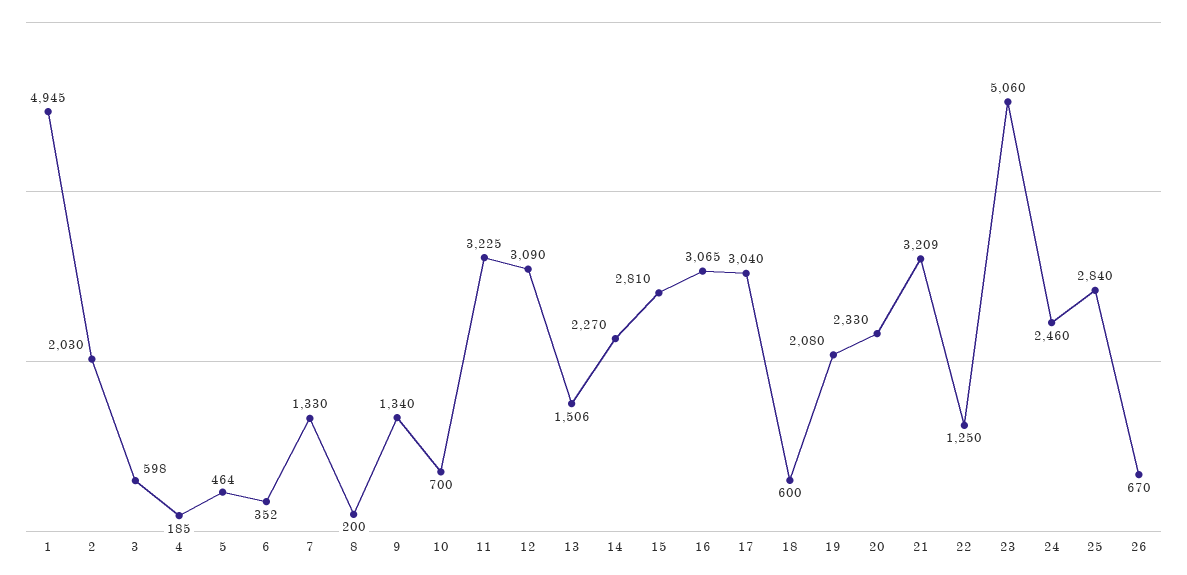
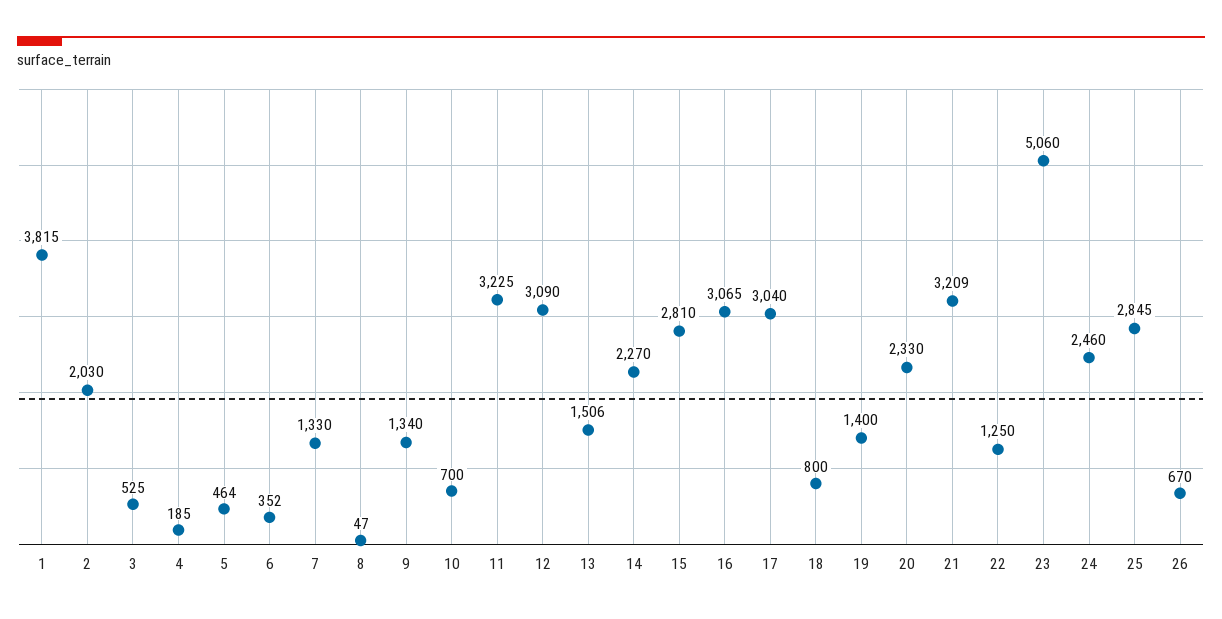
  {
-   "1": 4945,
+   "1": 3815,
    "2": 2030,
-   "3": 598,
+   "3": 525,
    "4": 185,
    "5": 464,
    "6": 352,
    "7": 1330,
-   "8": 200,
+   "8": 47,
    "9": 1340,
    "10": 700,
    "11": 3225,
    "12": 3090,
    "13": 1506,
    "14": 2270,
    "15": 2810,
    "16": 3065,
    "17": 3040,
-   "18": 600,
+   "18": 800,
-   "19": 2080,
+   "19": 1400,
    "20": 2330,
    "21": 3209,
    "22": 1250,
    "23": 5060,
    "24": 2460,
-   "25": 2840,
+   "25": 2845,
    "26": 670
  }

